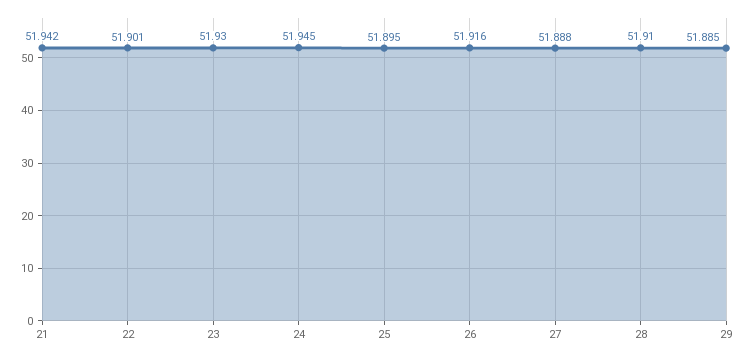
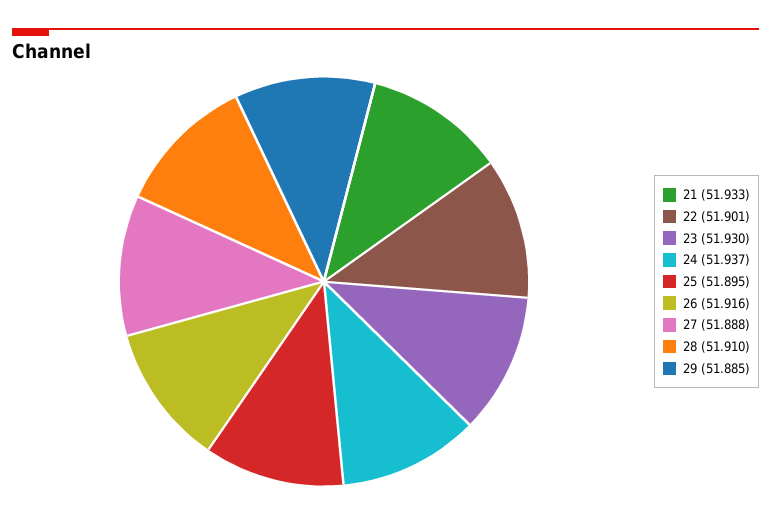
  {
-   "21": 51.942,
+   "21": 51.933,
    "22": 51.901,
    "23": 51.93,
-   "24": 51.945,
+   "24": 51.937,
    "25": 51.895,
    "26": 51.916,
    "27": 51.888,
    "28": 51.91,
    "29": 51.885
  }

